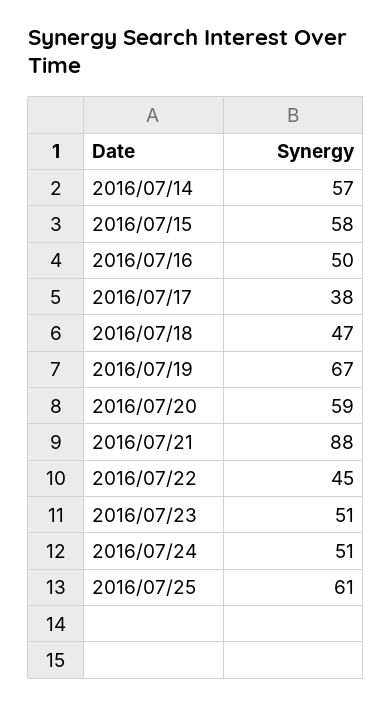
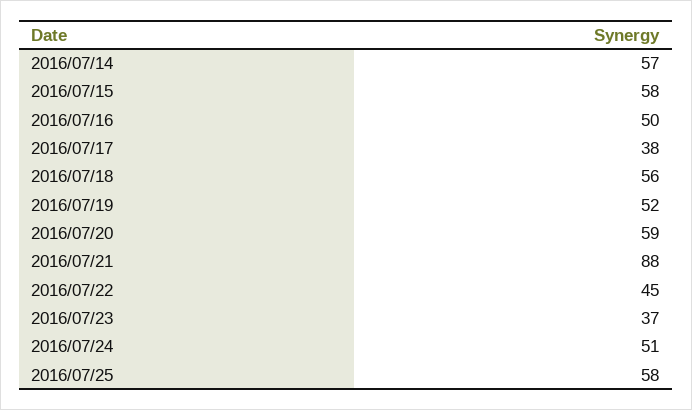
  {
    "2016/07/14": 57,
    "2016/07/15": 58,
    "2016/07/16": 50,
    "2016/07/17": 38,
-   "2016/07/18": 47,
+   "2016/07/18": 56,
-   "2016/07/19": 67,
+   "2016/07/19": 52,
    "2016/07/20": 59,
    "2016/07/21": 88,
    "2016/07/22": 45,
-   "2016/07/23": 51,
+   "2016/07/23": 37,
    "2016/07/24": 51,
-   "2016/07/25": 61
+   "2016/07/25": 58
  }

